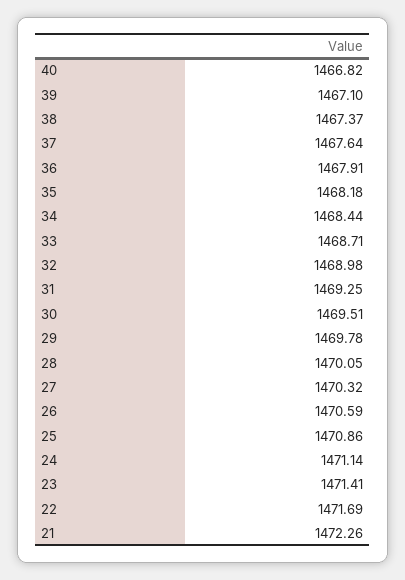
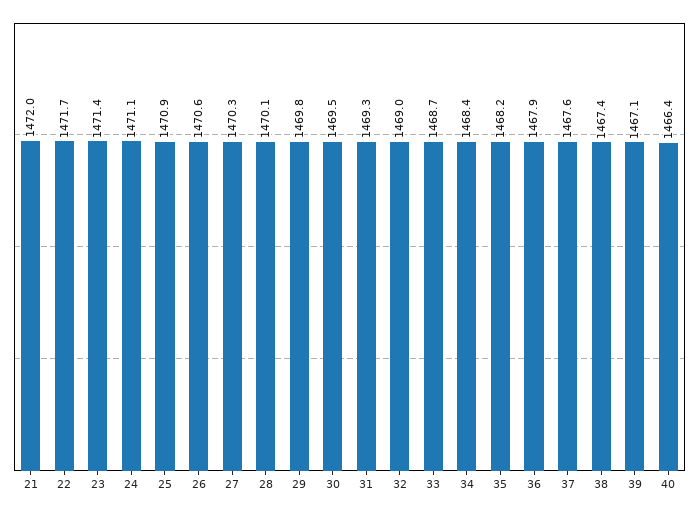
  {
-   "40": 1466.82,
+   "40": 1466.4,
    "39": 1467.1,
    "38": 1467.37,
    "37": 1467.64,
    "36": 1467.91,
    "35": 1468.18,
    "34": 1468.44,
    "33": 1468.71,
    "32": 1468.98,
    "31": 1469.25,
    "30": 1469.51,
    "29": 1469.78,
    "28": 1470.05,
    "27": 1470.32,
    "26": 1470.59,
    "25": 1470.86,
    "24": 1471.14,
    "23": 1471.41,
    "22": 1471.69,
-   "21": 1472.26
+   "21": 1472
  }

